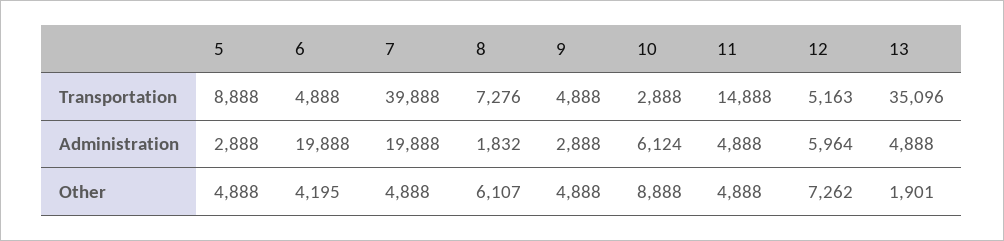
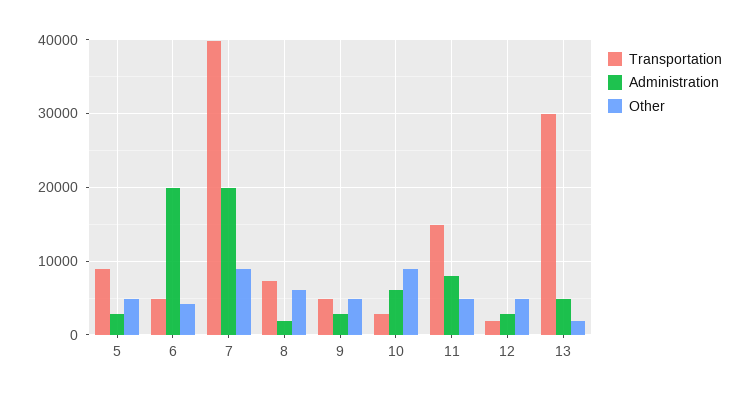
  {
    "Transportation": {
      "5": 8888,
      "6": 4888,
      "7": 39888,
      "8": 7276,
      "9": 4888,
      "10": 2888,
      "11": 14888,
-     "12": 5163,
+     "12": 2000,
-     "13": 35096
+     "13": 30000
    },
    "Administration": {
      "5": 2888,
      "6": 19888,
      "7": 19888,
      "8": 1832,
      "9": 2888,
      "10": 6124,
-     "11": 4888,
+     "11": 8000,
-     "12": 5964,
+     "12": 3000,
      "13": 4888
    },
    "Other": {
      "5": 4888,
      "6": 4195,
-     "7": 4888,
+     "7": 9000,
      "8": 6107,
      "9": 4888,
      "10": 8888,
      "11": 4888,
-     "12": 7262,
+     "12": 5000,
      "13": 1901
    }
  }

